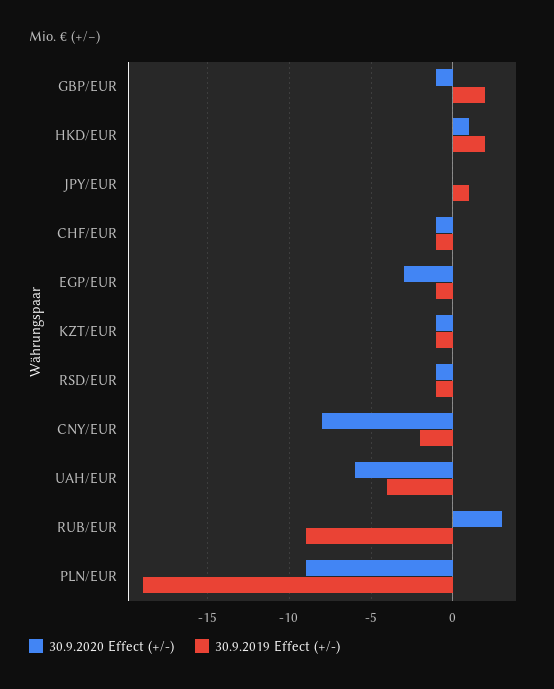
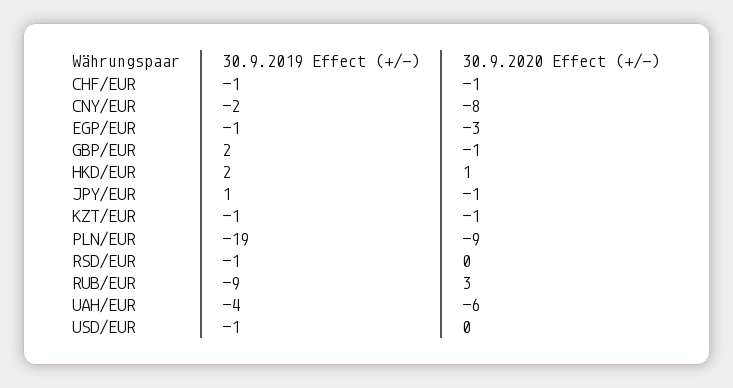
  {
    "30.9.2020 Effect (+/-)": {
      "GBP/EUR": -1,
      "HKD/EUR": 1,
-     "JPY/EUR": 0,
+     "JPY/EUR": -1,
      "CHF/EUR": -1,
      "EGP/EUR": -3,
      "KZT/EUR": -1,
-     "RSD/EUR": -1,
+     "RSD/EUR": 0,
      "CNY/EUR": -8,
      "UAH/EUR": -6,
      "RUB/EUR": 3,
-     "PLN/EUR": -9
+     "PLN/EUR": -9,
+     "USD/EUR": 0
    },
    "30.9.2019 Effect (+/-)": {
      "GBP/EUR": 2,
      "HKD/EUR": 2,
      "JPY/EUR": 1,
      "CHF/EUR": -1,
      "EGP/EUR": -1,
      "KZT/EUR": -1,
      "RSD/EUR": -1,
      "CNY/EUR": -2,
      "UAH/EUR": -4,
      "RUB/EUR": -9,
-     "PLN/EUR": -19
+     "PLN/EUR": -19,
+     "USD/EUR": -1
    }
  }

